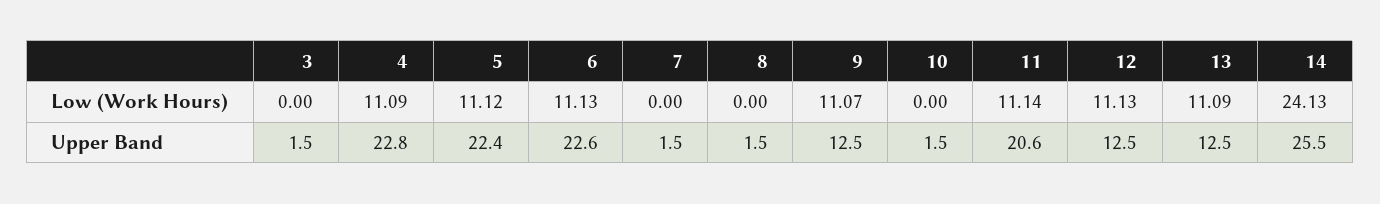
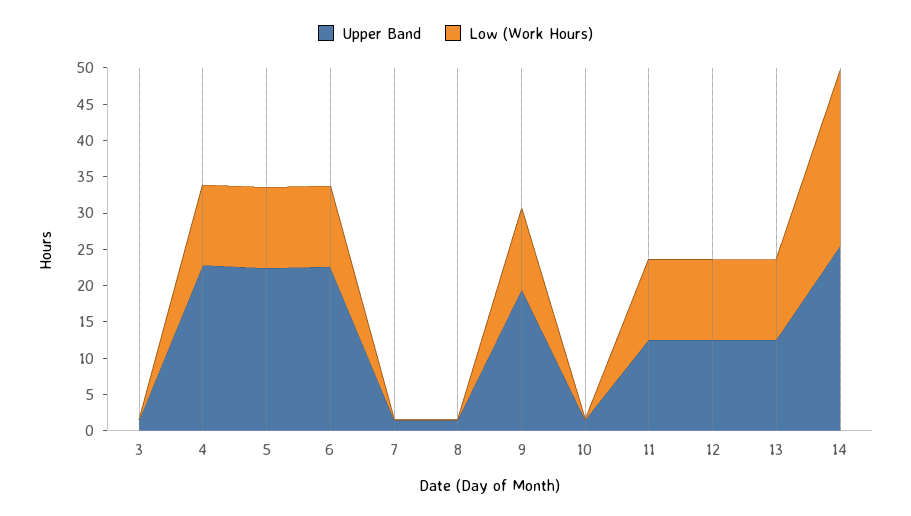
  {
    "Low (Work Hours)": {
      "3": 0,
      "4": 11.09,
      "5": 11.12,
      "6": 11.13,
      "7": 0,
      "8": 0,
      "9": 11.07,
      "10": 0,
      "11": 11.14,
      "12": 11.13,
      "13": 11.09,
      "14": 24.13
    },
    "Upper Band": {
      "3": 1.5,
      "4": 22.8,
      "5": 22.4,
      "6": 22.6,
      "7": 1.5,
      "8": 1.5,
-     "9": 12.5,
+     "9": 20,
      "10": 1.5,
-     "11": 20.6,
+     "11": 12.5,
      "12": 12.5,
      "13": 12.5,
      "14": 25.5
    }
  }

